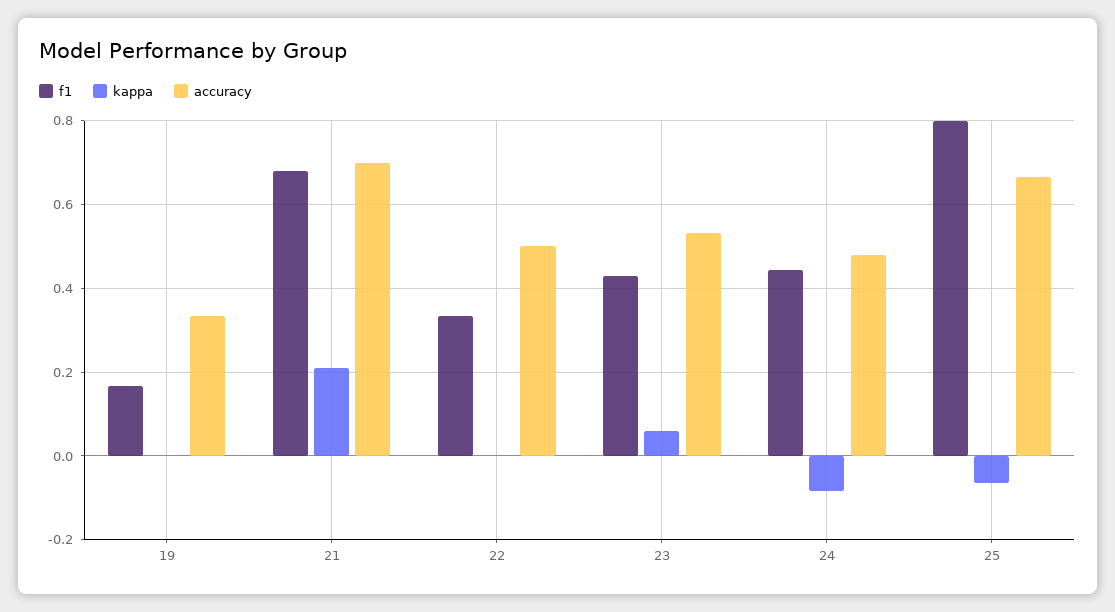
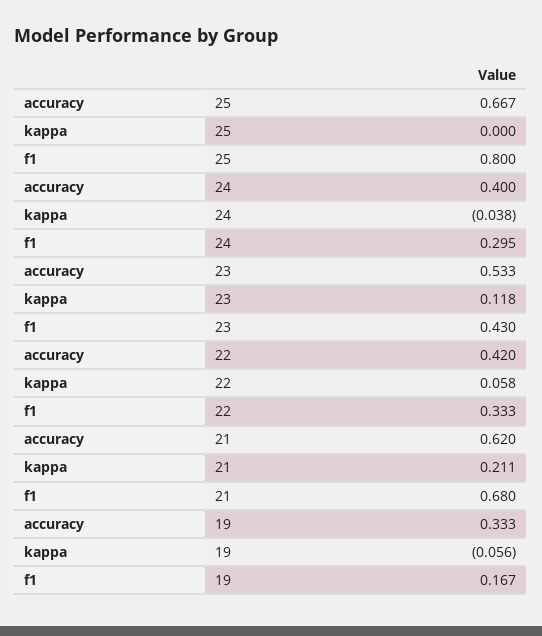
  {
    "f1": {
      "19": 0.167,
      "21": 0.68,
      "22": 0.333,
      "23": 0.43,
-     "24": 0.44,
+     "24": 0.295,
      "25": 0.8
    },
    "kappa": {
-     "19": 0,
+     "19": -0.056,
      "21": 0.211,
-     "22": 0,
+     "22": 0.058,
-     "23": 0.06,
+     "23": 0.118,
-     "24": -0.08,
+     "24": -0.038,
-     "25": -0.06
+     "25": 0
    },
    "accuracy": {
      "19": 0.333,
-     "21": 0.7,
+     "21": 0.62,
-     "22": 0.5,
+     "22": 0.42,
      "23": 0.533,
-     "24": 0.48,
+     "24": 0.4,
      "25": 0.667
    }
  }

